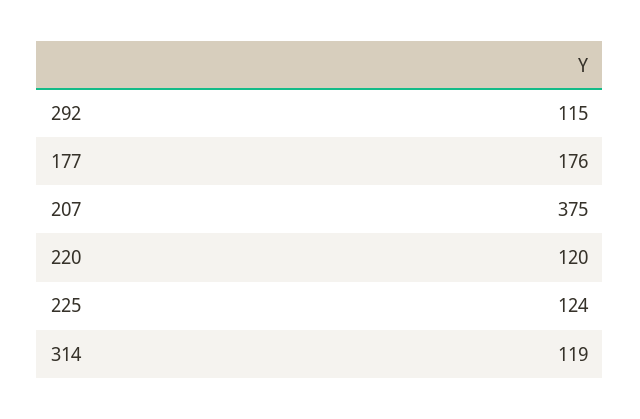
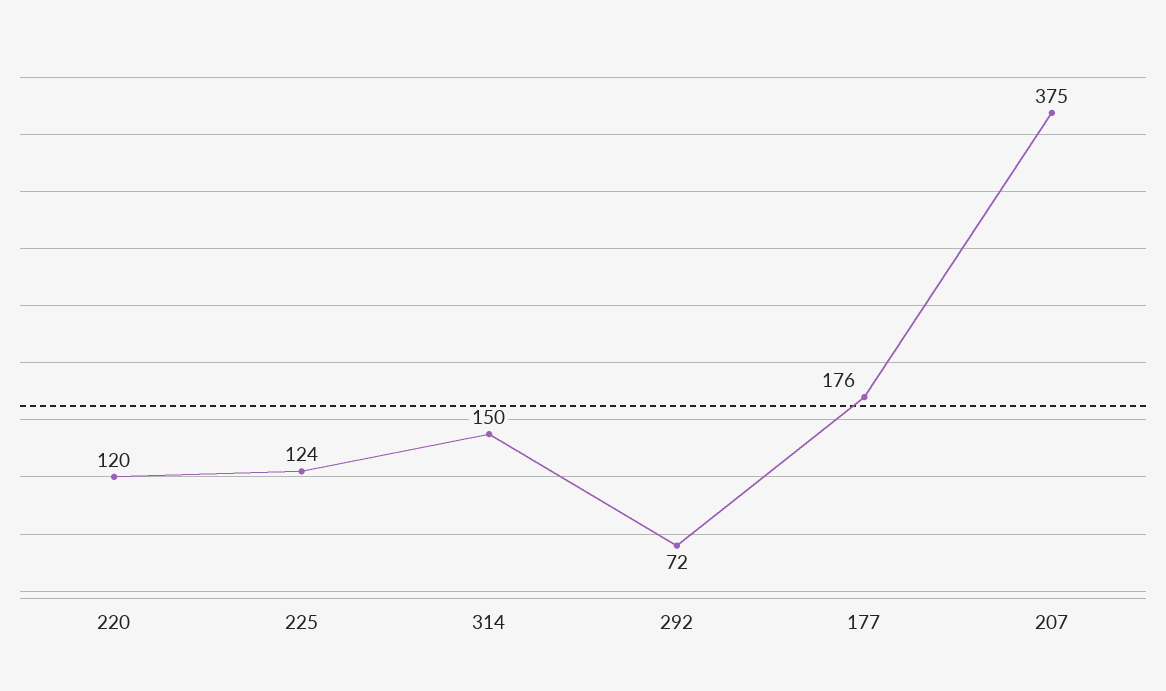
  {
-   "292": 115,
+   "292": 72,
    "177": 176,
    "207": 375,
    "220": 120,
    "225": 124,
-   "314": 119
+   "314": 150
  }

